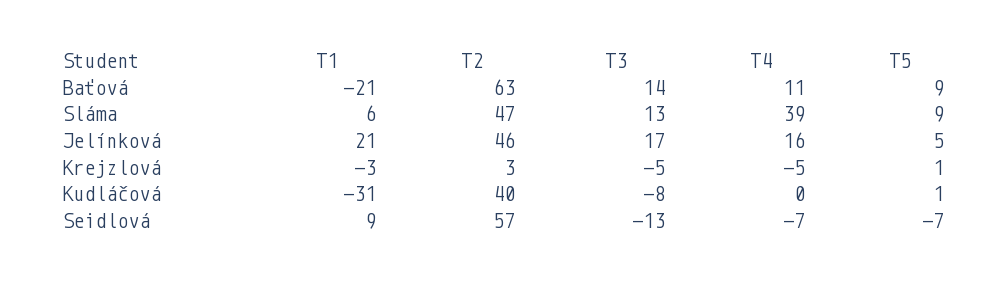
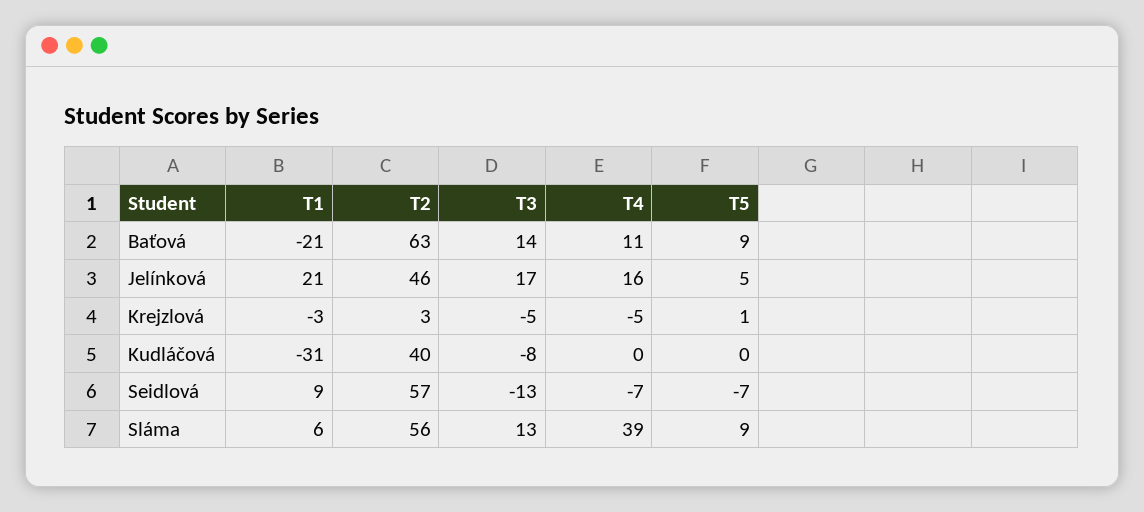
  {
    "T1": {
      "Baťová": -21,
      "Sláma": 6,
      "Jelínková": 21,
      "Krejzlová": -3,
      "Kudláčová": -31,
      "Seidlová": 9
    },
    "T2": {
      "Baťová": 63,
-     "Sláma": 47,
+     "Sláma": 56,
      "Jelínková": 46,
      "Krejzlová": 3,
      "Kudláčová": 40,
      "Seidlová": 57
    },
    "T3": {
      "Baťová": 14,
      "Sláma": 13,
      "Jelínková": 17,
      "Krejzlová": -5,
      "Kudláčová": -8,
      "Seidlová": -13
    },
    "T4": {
      "Baťová": 11,
      "Sláma": 39,
      "Jelínková": 16,
      "Krejzlová": -5,
      "Kudláčová": 0,
      "Seidlová": -7
    },
    "T5": {
      "Baťová": 9,
      "Sláma": 9,
      "Jelínková": 5,
      "Krejzlová": 1,
-     "Kudláčová": 1,
+     "Kudláčová": 0,
      "Seidlová": -7
    }
  }

